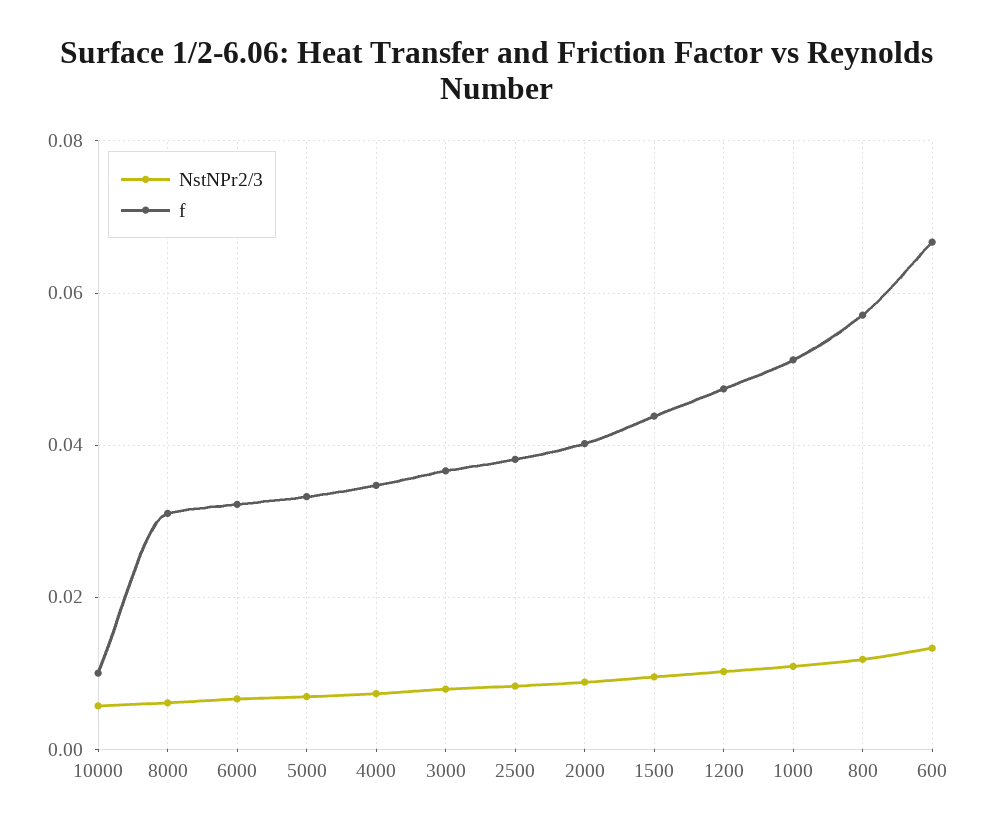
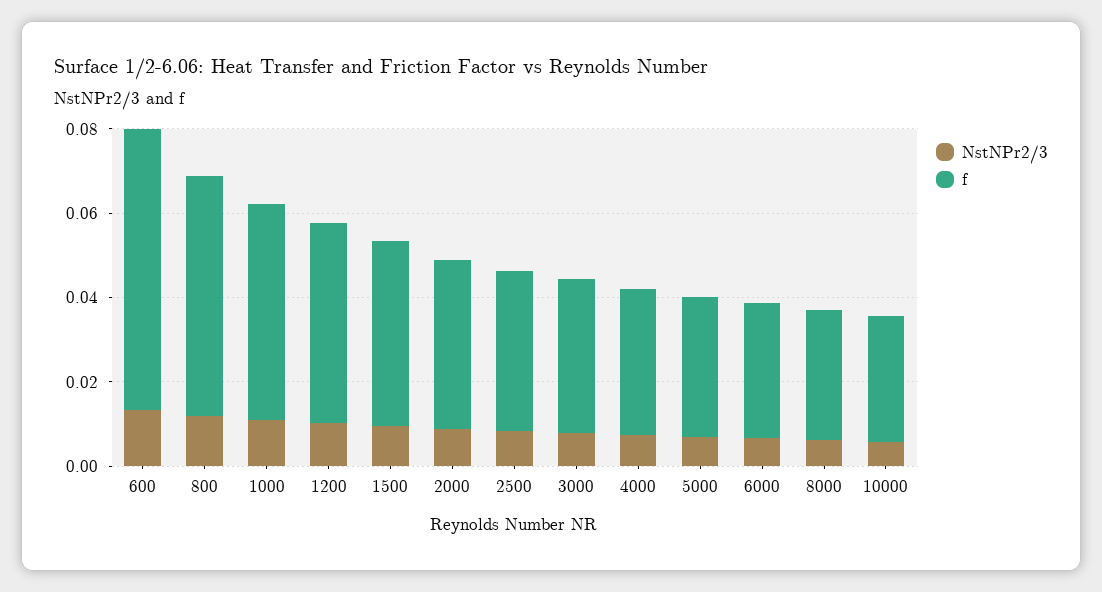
  {
    "NstNPr2/3": {
      "10000": 0.006,
      "8000": 0.006,
      "6000": 0.006,
      "5000": 0.006,
      "4000": 0.008,
      "3000": 0.008,
      "2500": 0.008,
      "2000": 0.008,
      "1500": 0.01,
      "1200": 0.01,
      "1000": 0.01,
      "800": 0.012,
      "600": 0.014
    },
    "f": {
-     "10000": 0.01,
+     "10000": 0.03,
      "8000": 0.032,
      "6000": 0.032,
      "5000": 0.034,
      "4000": 0.034,
      "3000": 0.036,
      "2500": 0.038,
      "2000": 0.04,
      "1500": 0.044,
      "1200": 0.048,
      "1000": 0.052,
      "800": 0.058,
      "600": 0.066
    }
  }

